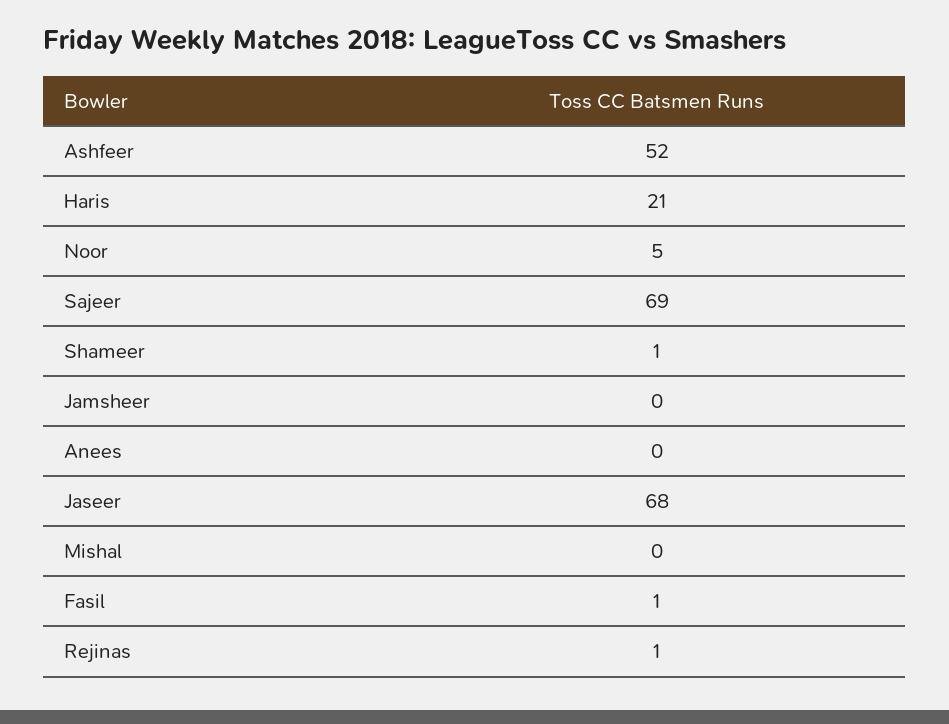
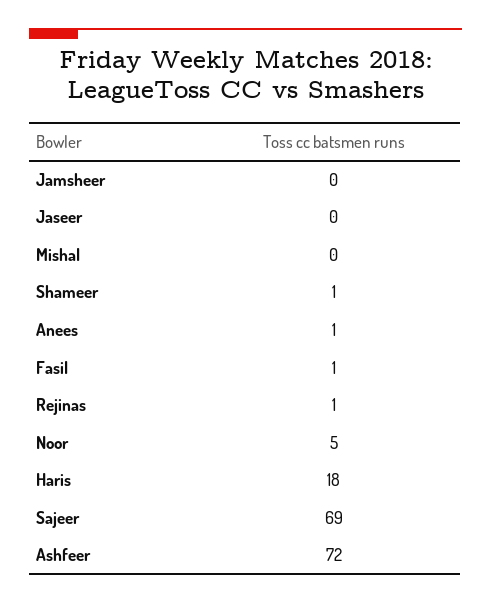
  {
-   "Ashfeer": 52,
+   "Ashfeer": 72,
-   "Haris": 21,
+   "Haris": 18,
    "Noor": 5,
    "Sajeer": 69,
    "Shameer": 1,
    "Jamsheer": 0,
-   "Anees": 0,
+   "Anees": 1,
-   "Jaseer": 68,
+   "Jaseer": 0,
    "Mishal": 0,
    "Fasil": 1,
    "Rejinas": 1
  }

